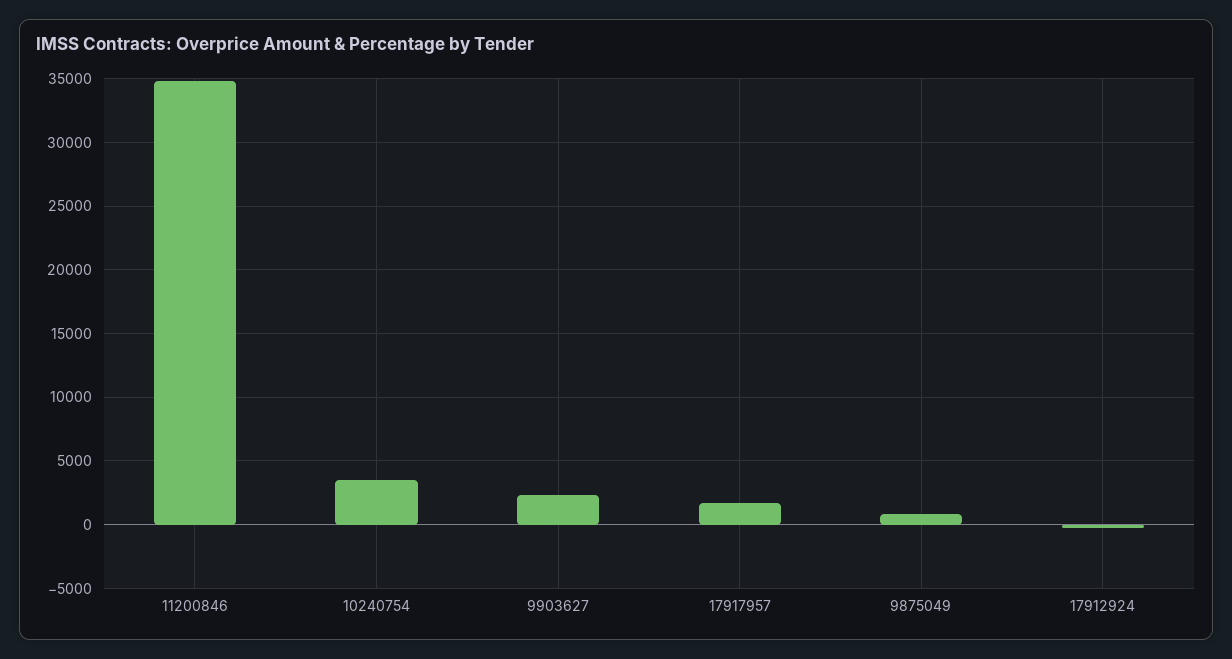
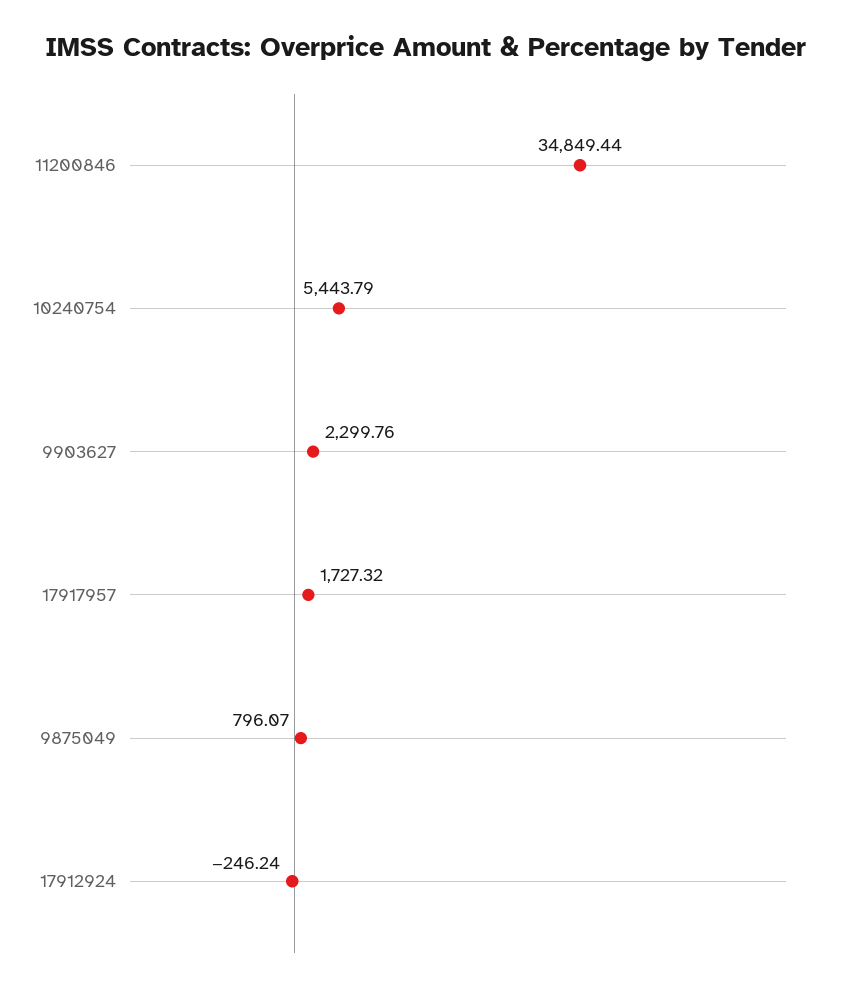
  {
    "11200846": 34849.44,
-   "10240754": 3500,
+   "10240754": 5443.79,
    "9903627": 2299.76,
    "17917957": 1727.32,
    "9875049": 796.07,
    "17912924": -246.24
  }

